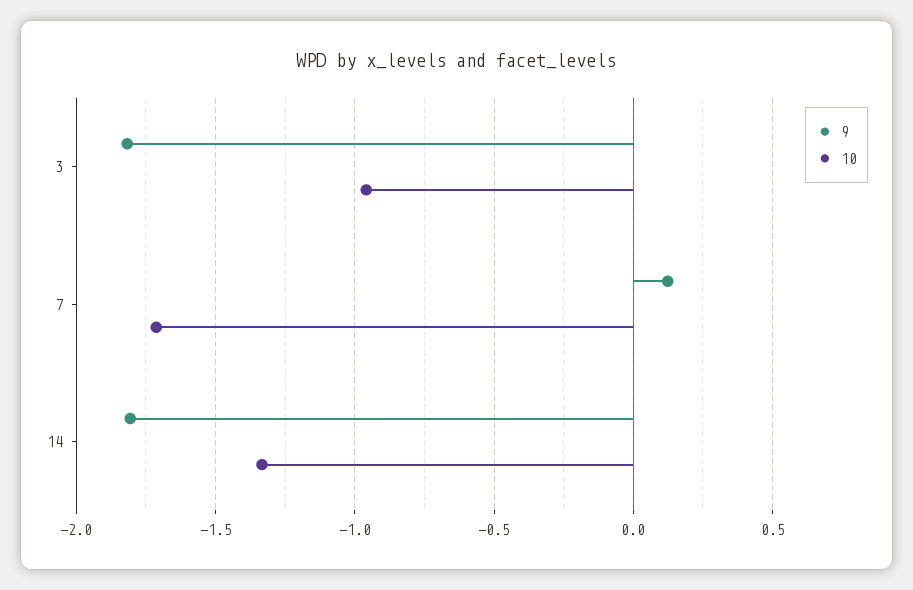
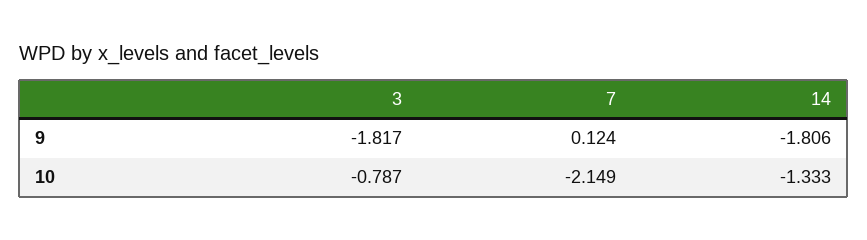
  {
    "9": {
      "3": -1.817,
      "7": 0.124,
      "14": -1.806
    },
    "10": {
-     "3": -0.95,
+     "3": -0.787,
-     "7": -1.7,
+     "7": -2.149,
      "14": -1.333
    }
  }

